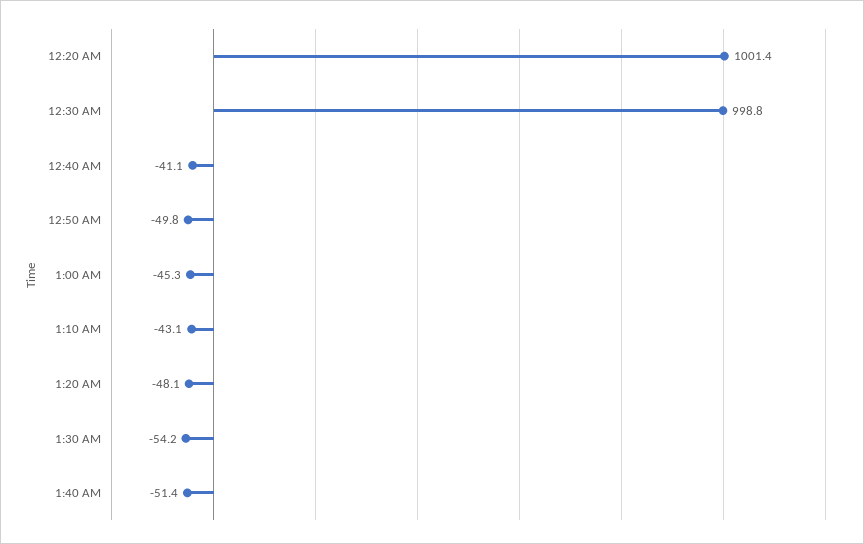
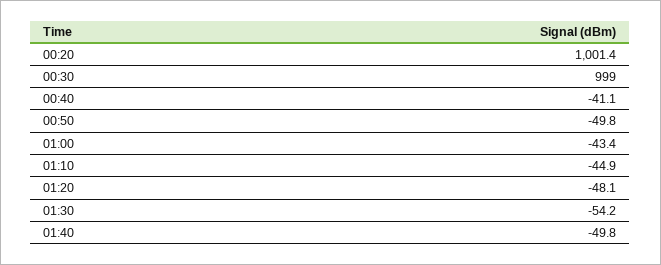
  {
    "12:20 AM": 1001.4,
-   "12:30 AM": 998.8,
+   "12:30 AM": 999,
    "12:40 AM": -41.1,
    "12:50 AM": -49.8,
-   "1:00 AM": -45.3,
+   "1:00 AM": -43.4,
-   "1:10 AM": -43.1,
+   "1:10 AM": -44.9,
    "1:20 AM": -48.1,
    "1:30 AM": -54.2,
-   "1:40 AM": -51.4
+   "1:40 AM": -49.8
  }

